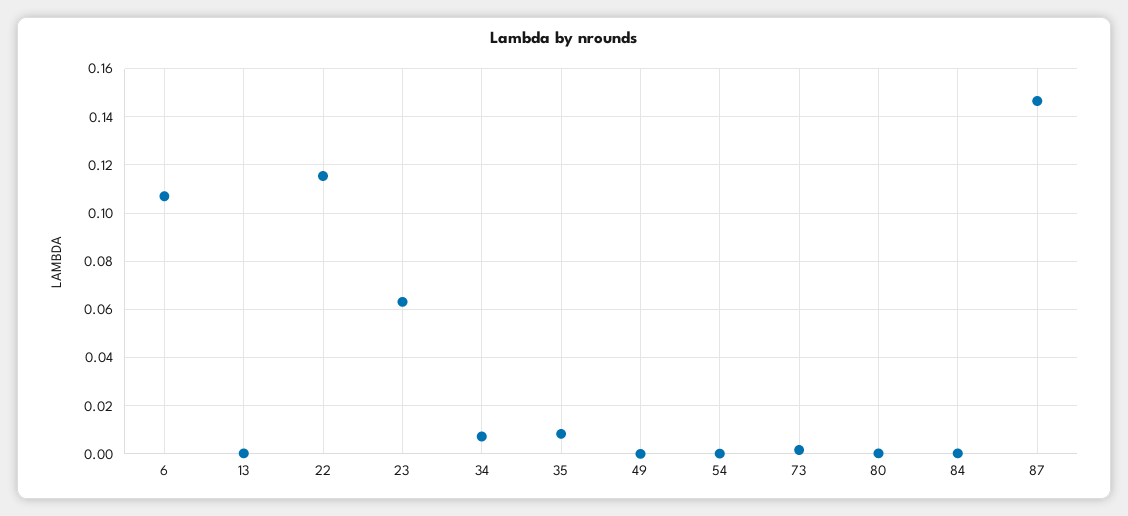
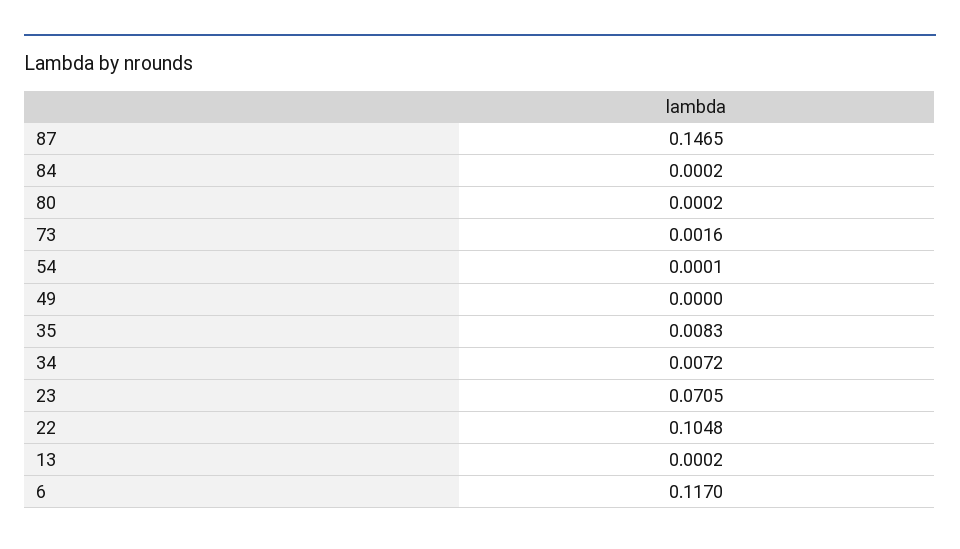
  {
-   "6": 0.1075,
+   "6": 0.117,
    "13": 0.0002,
-   "22": 0.115,
+   "22": 0.1048,
-   "23": 0.0625,
+   "23": 0.0705,
    "34": 0.0072,
    "35": 0.0083,
    "49": 0,
    "54": 0.0001,
    "73": 0.0016,
    "80": 0.0002,
    "84": 0.0002,
    "87": 0.1465
  }

